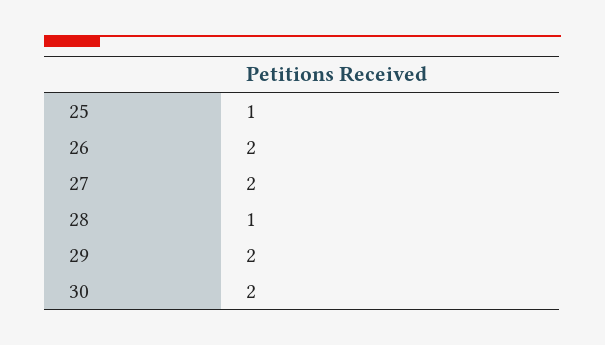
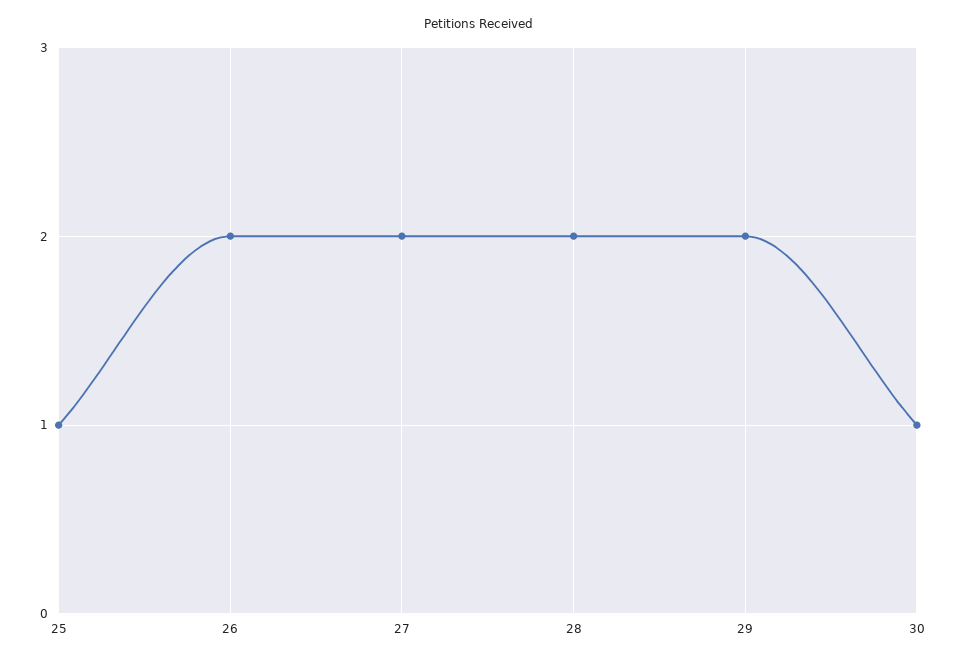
  {
    "25": 1,
    "26": 2,
    "27": 2,
-   "28": 1,
+   "28": 2,
    "29": 2,
-   "30": 2
+   "30": 1
  }

